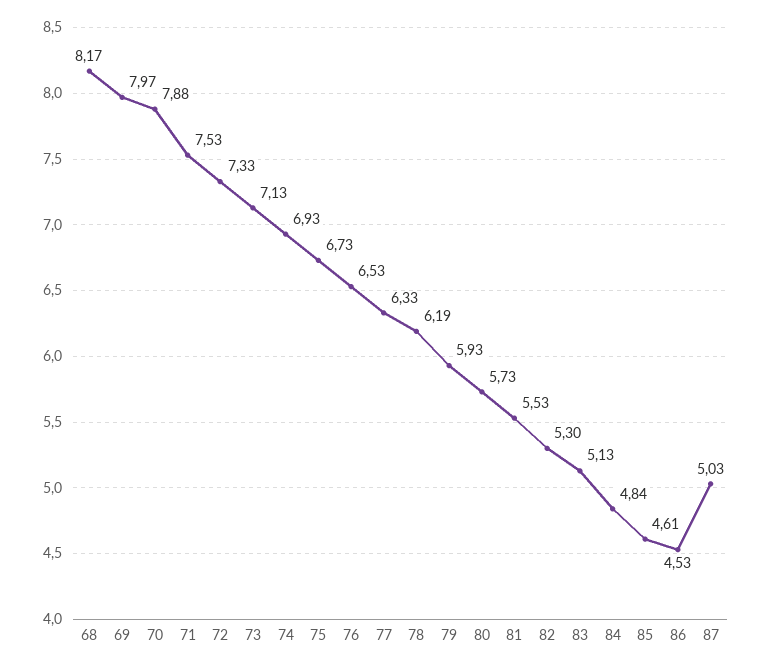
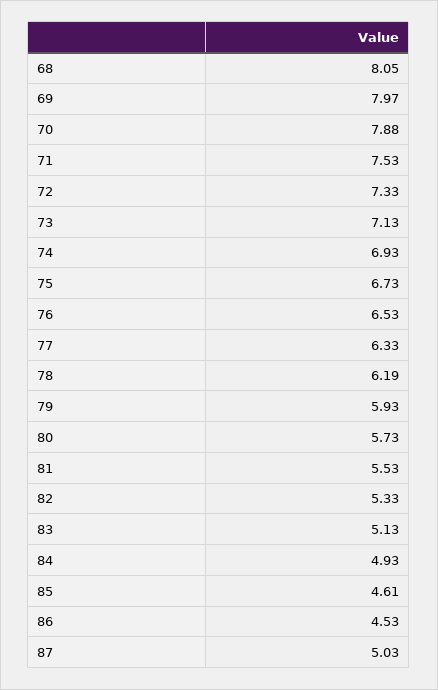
  {
-   "68": 8.17,
+   "68": 8.05,
    "69": 7.97,
    "70": 7.88,
    "71": 7.53,
    "72": 7.33,
    "73": 7.13,
    "74": 6.93,
    "75": 6.73,
    "76": 6.53,
    "77": 6.33,
    "78": 6.19,
    "79": 5.93,
    "80": 5.73,
    "81": 5.53,
-   "82": 5.3,
+   "82": 5.33,
    "83": 5.13,
-   "84": 4.84,
+   "84": 4.93,
    "85": 4.61,
    "86": 4.53,
    "87": 5.03
  }

